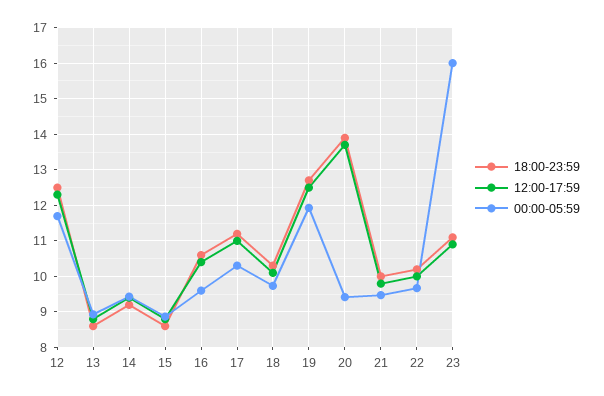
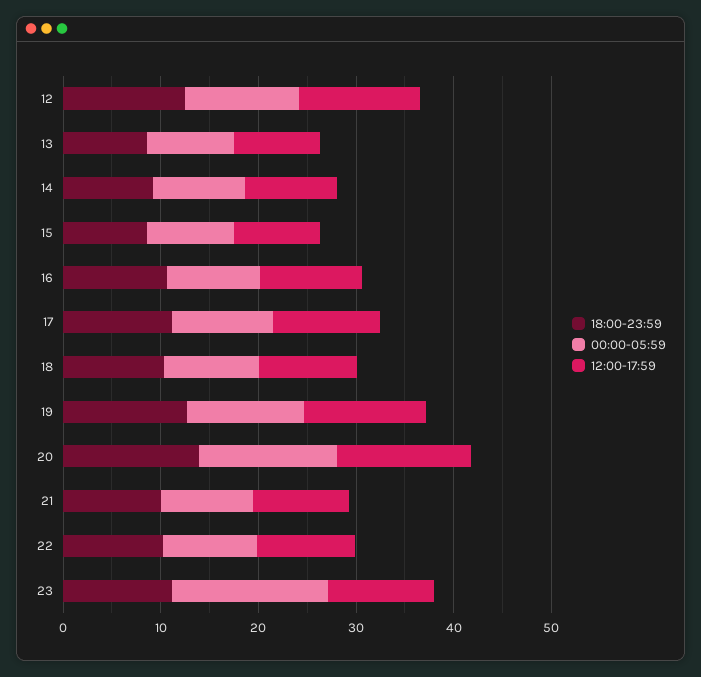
  {
    "18:00-23:59": {
      "12": 12.6,
      "13": 8.6,
      "14": 9.2,
      "15": 8.6,
      "16": 10.6,
      "17": 11.2,
      "18": 10.4,
      "19": 12.8,
      "20": 14,
      "21": 10,
      "22": 10.2,
      "23": 11.2
    },
    "12:00-17:59": {
      "12": 12.4,
      "13": 8.8,
      "14": 9.4,
      "15": 8.8,
      "16": 10.4,
      "17": 11,
      "18": 10.2,
      "19": 12.6,
      "20": 13.8,
      "21": 9.8,
      "22": 10,
      "23": 11
    },
    "00:00-05:59": {
      "12": 11.8,
      "13": 9,
      "14": 9.4,
      "15": 8.8,
      "16": 9.6,
      "17": 10.4,
      "18": 9.8,
      "19": 12,
-     "20": 9.4,
+     "20": 14,
      "21": 9.4,
      "22": 9.6,
      "23": 16
    }
  }

